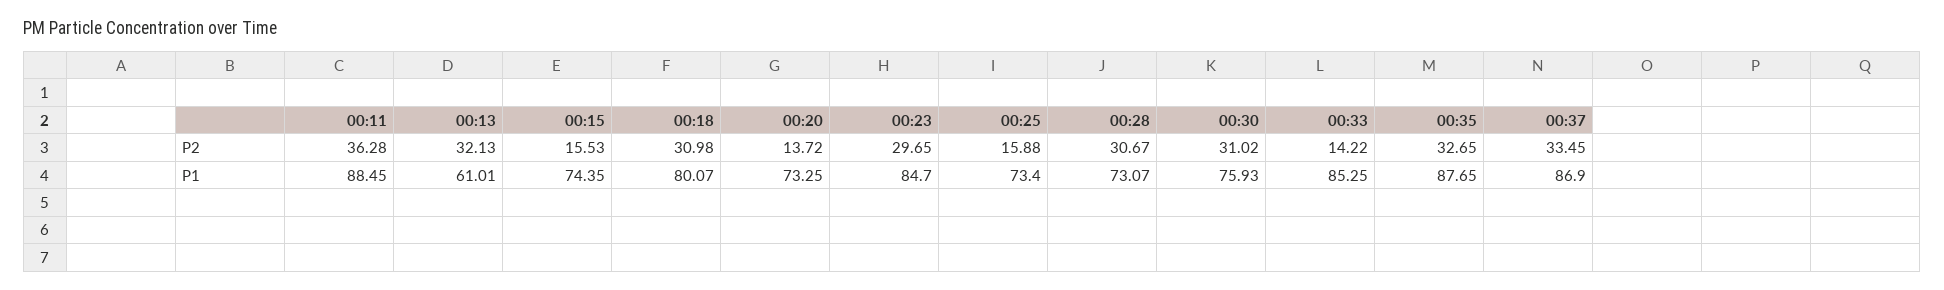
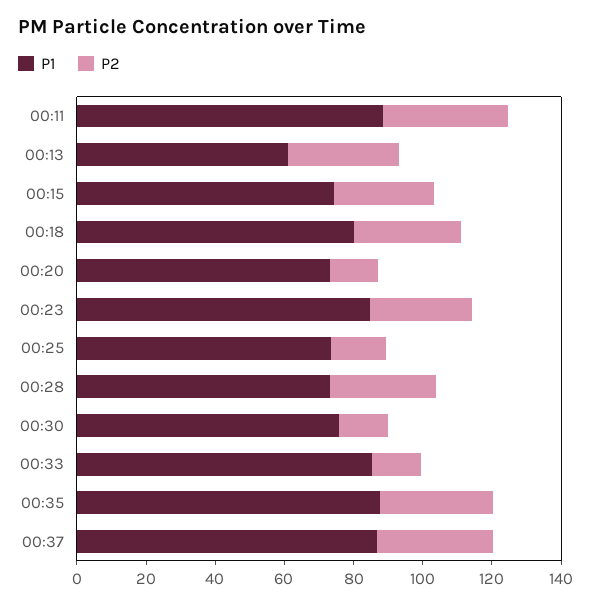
  {
    "P2": {
      "00:11": 36.28,
      "00:13": 32.13,
-     "00:15": 15.53,
+     "00:15": 30,
      "00:18": 30.98,
      "00:20": 13.72,
      "00:23": 29.65,
      "00:25": 15.88,
      "00:28": 30.67,
-     "00:30": 31.02,
+     "00:30": 15,
      "00:33": 14.22,
      "00:35": 32.65,
      "00:37": 33.45
    },
    "P1": {
      "00:11": 88.45,
      "00:13": 61.01,
      "00:15": 74.35,
      "00:18": 80.07,
      "00:20": 73.25,
      "00:23": 84.7,
      "00:25": 73.4,
      "00:28": 73.07,
      "00:30": 75.93,
      "00:33": 85.25,
      "00:35": 87.65,
      "00:37": 86.9
    }
  }

